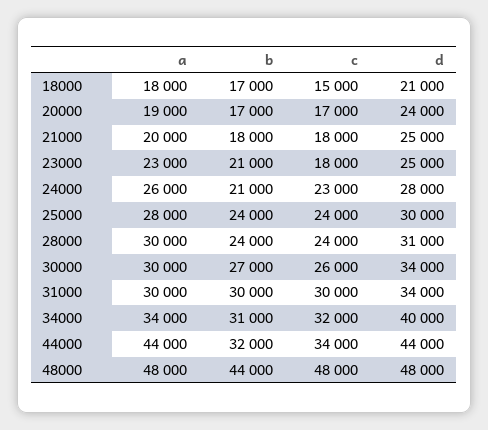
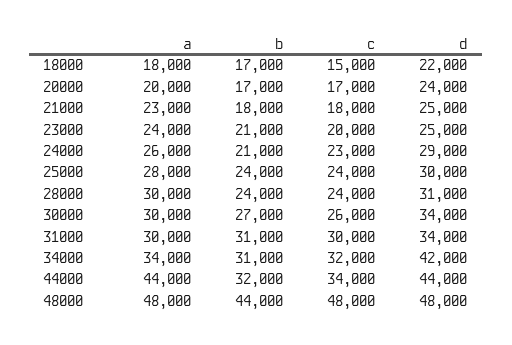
  {
    "a": {
      "18000": 18000,
-     "20000": 19000,
+     "20000": 20000,
-     "21000": 20000,
+     "21000": 23000,
-     "23000": 23000,
+     "23000": 24000,
      "24000": 26000,
      "25000": 28000,
      "28000": 30000,
      "30000": 30000,
      "31000": 30000,
      "34000": 34000,
      "44000": 44000,
      "48000": 48000
    },
    "b": {
      "18000": 17000,
      "20000": 17000,
      "21000": 18000,
      "23000": 21000,
      "24000": 21000,
      "25000": 24000,
      "28000": 24000,
      "30000": 27000,
-     "31000": 30000,
+     "31000": 31000,
      "34000": 31000,
      "44000": 32000,
      "48000": 44000
    },
    "c": {
      "18000": 15000,
      "20000": 17000,
      "21000": 18000,
-     "23000": 18000,
+     "23000": 20000,
      "24000": 23000,
      "25000": 24000,
      "28000": 24000,
      "30000": 26000,
      "31000": 30000,
      "34000": 32000,
      "44000": 34000,
      "48000": 48000
    },
    "d": {
-     "18000": 21000,
+     "18000": 22000,
      "20000": 24000,
      "21000": 25000,
      "23000": 25000,
-     "24000": 28000,
+     "24000": 29000,
      "25000": 30000,
      "28000": 31000,
      "30000": 34000,
      "31000": 34000,
-     "34000": 40000,
+     "34000": 42000,
      "44000": 44000,
      "48000": 48000
    }
  }

